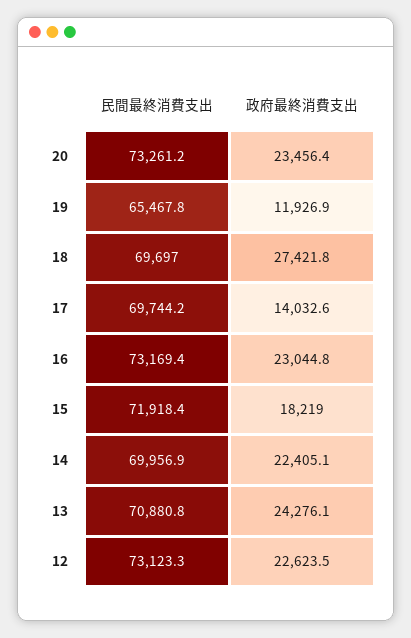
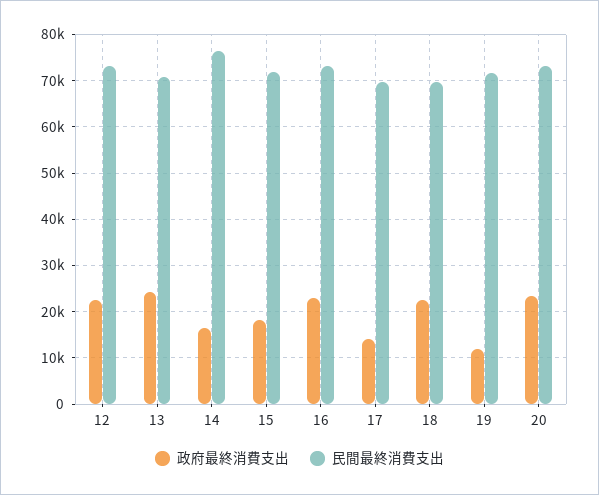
  {
    "民間最終消費支出": {
      "20": 73261.2,
-     "19": 65467.8,
+     "19": 72000,
      "18": 69697,
      "17": 69744.2,
      "16": 73169.4,
      "15": 71918.4,
-     "14": 69956.9,
+     "14": 76000,
      "13": 70880.8,
      "12": 73123.3
    },
    "政府最終消費支出": {
      "20": 23456.4,
      "19": 11926.9,
-     "18": 27421.8,
+     "18": 22000,
      "17": 14032.6,
      "16": 23044.8,
      "15": 18219,
-     "14": 22405.1,
+     "14": 16000,
      "13": 24276.1,
      "12": 22623.5
    }
  }

